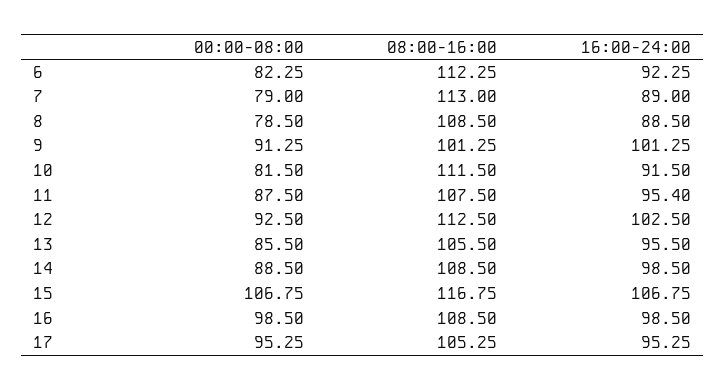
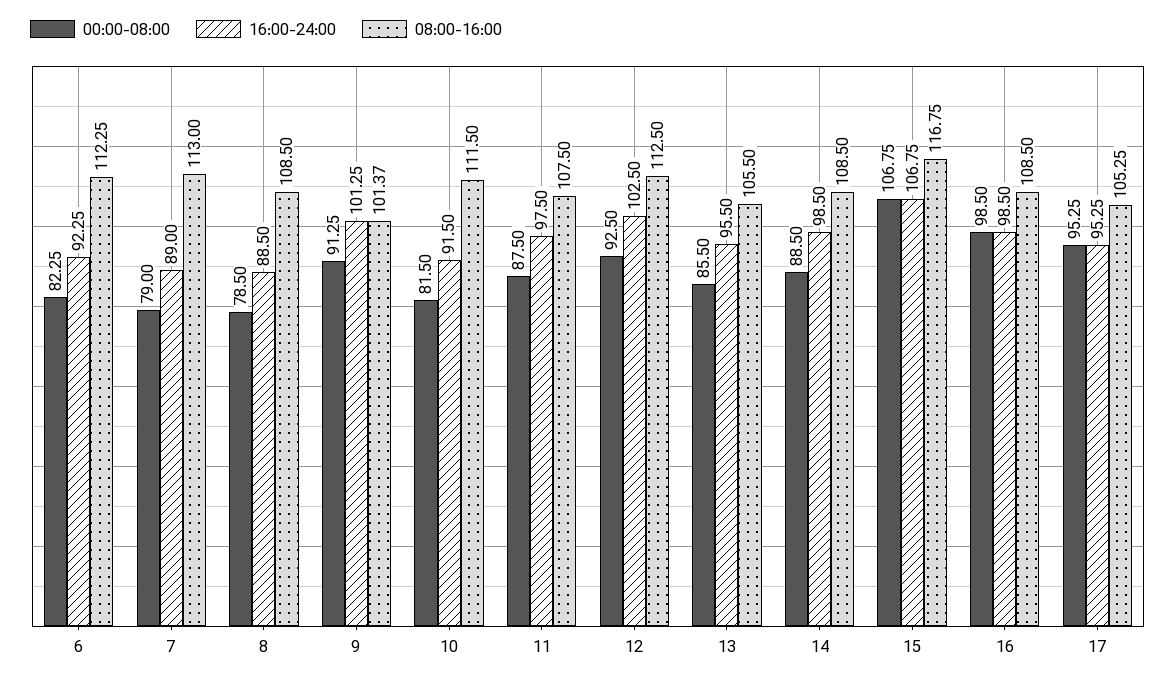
  {
    "00:00-08:00": {
      "6": 82.25,
      "7": 79,
      "8": 78.5,
      "9": 91.25,
      "10": 81.5,
      "11": 87.5,
      "12": 92.5,
      "13": 85.5,
      "14": 88.5,
      "15": 106.75,
      "16": 98.5,
      "17": 95.25
    },
    "08:00-16:00": {
      "6": 112.25,
      "7": 113,
      "8": 108.5,
-     "9": 101.25,
+     "9": 101.37,
      "10": 111.5,
      "11": 107.5,
      "12": 112.5,
      "13": 105.5,
      "14": 108.5,
      "15": 116.75,
      "16": 108.5,
      "17": 105.25
    },
    "16:00-24:00": {
      "6": 92.25,
      "7": 89,
      "8": 88.5,
      "9": 101.25,
      "10": 91.5,
-     "11": 95.4,
+     "11": 97.5,
      "12": 102.5,
      "13": 95.5,
      "14": 98.5,
      "15": 106.75,
      "16": 98.5,
      "17": 95.25
    }
  }

